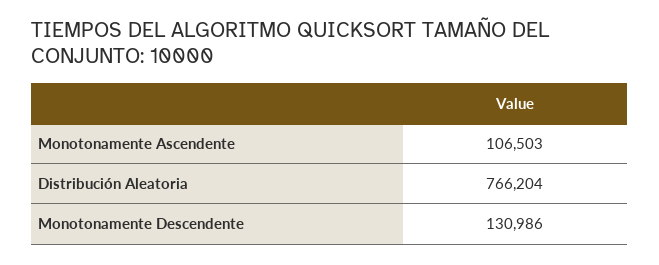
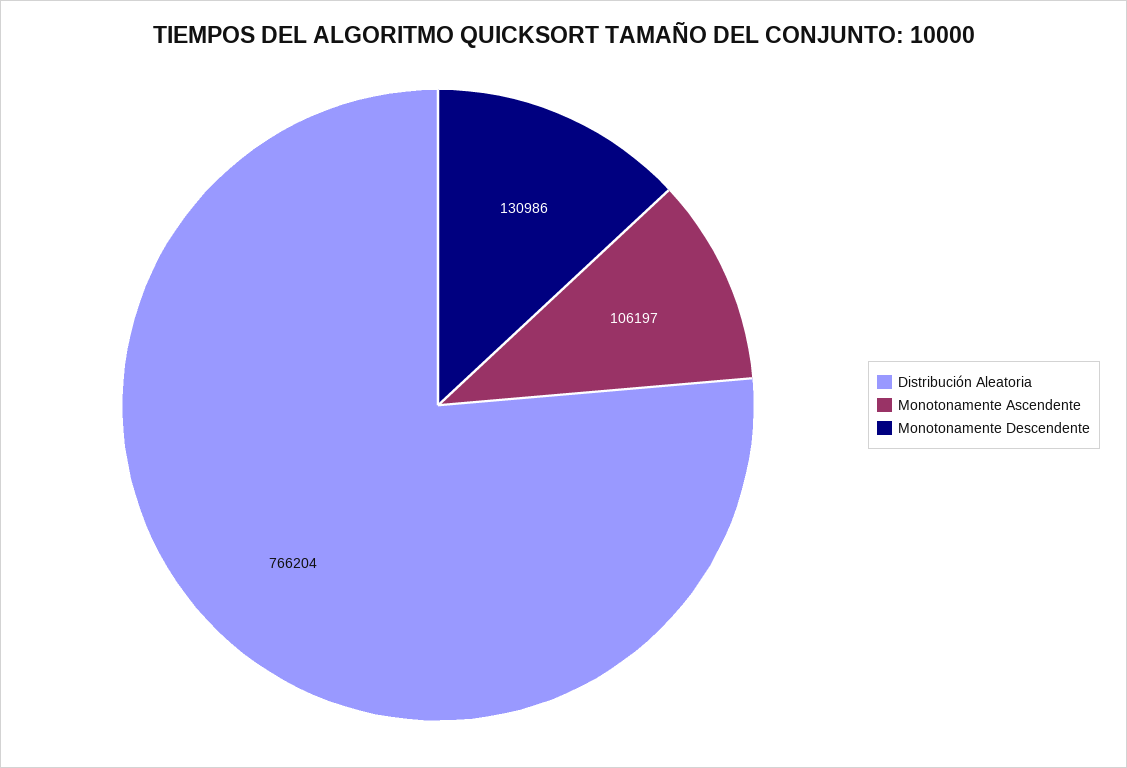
  {
-   "Monotonamente Ascendente": 106503,
+   "Monotonamente Ascendente": 106197,
    "Distribución Aleatoria": 766204,
    "Monotonamente Descendente": 130986
  }

